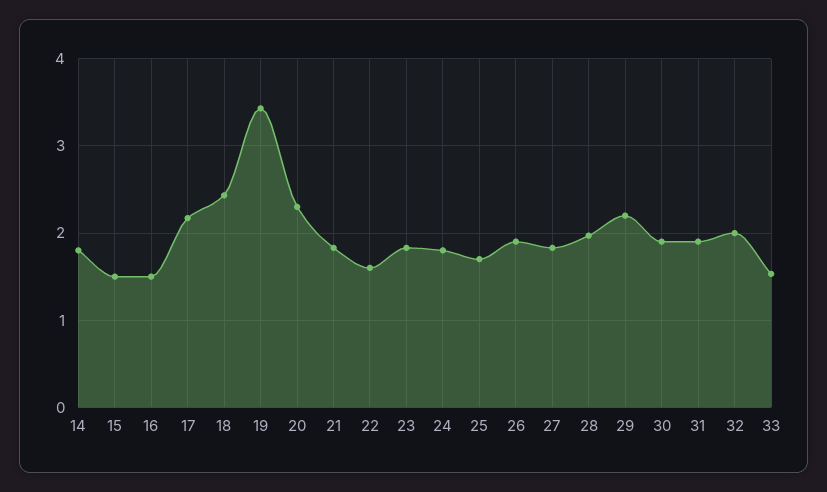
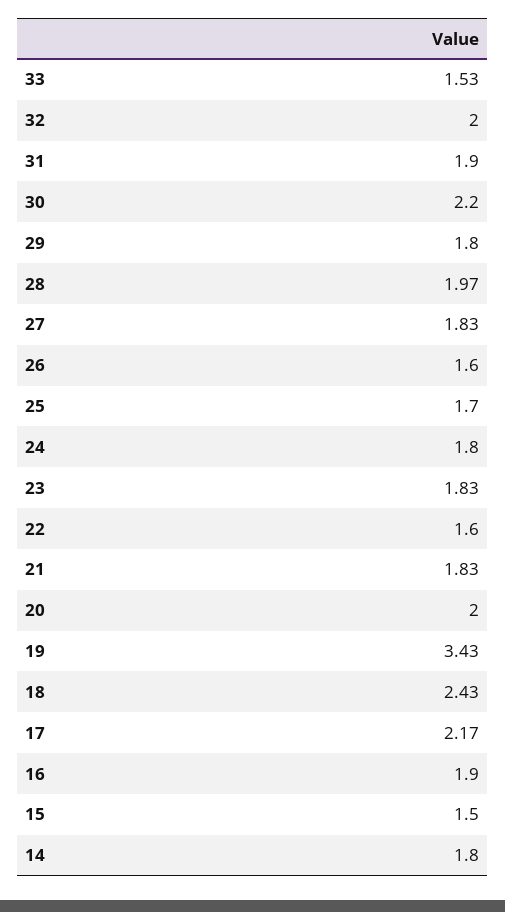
  {
    "14": 1.8,
    "15": 1.5,
-   "16": 1.5,
+   "16": 1.9,
    "17": 2.17,
    "18": 2.43,
    "19": 3.43,
-   "20": 2.3,
+   "20": 2,
    "21": 1.83,
    "22": 1.6,
    "23": 1.83,
    "24": 1.8,
    "25": 1.7,
-   "26": 1.9,
+   "26": 1.6,
    "27": 1.83,
    "28": 1.97,
-   "29": 2.2,
+   "29": 1.8,
-   "30": 1.9,
+   "30": 2.2,
    "31": 1.9,
    "32": 2,
    "33": 1.53
  }

